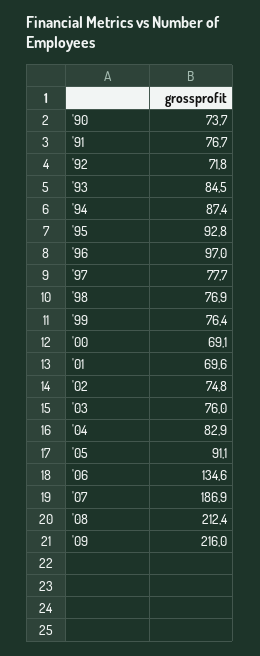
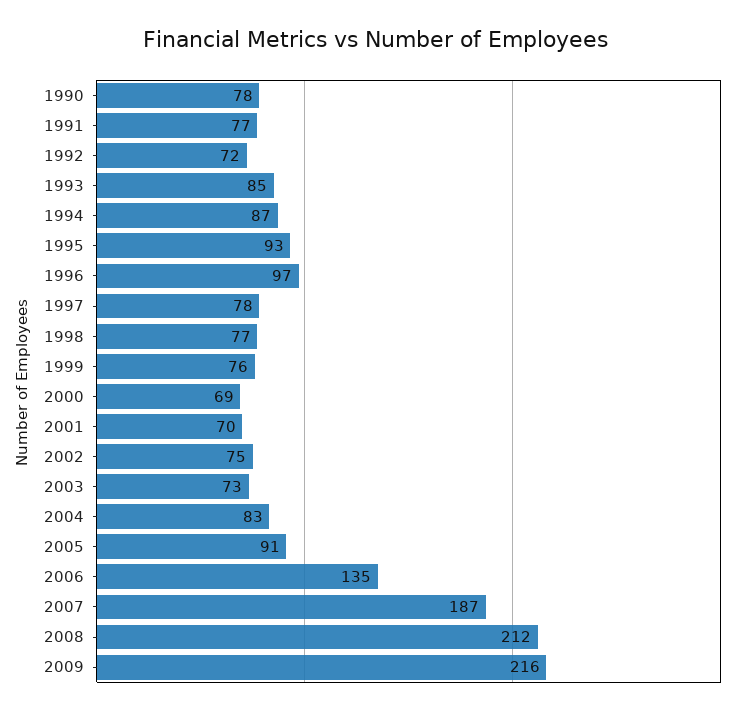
  {
-   "'90": 73.7,
+   "'90": 78,
    "'91": 76.7,
    "'92": 71.8,
    "'93": 84.5,
    "'94": 87.4,
    "'95": 92.8,
    "'96": 97,
    "'97": 77.7,
    "'98": 76.9,
    "'99": 76.4,
    "'00": 69.1,
    "'01": 69.6,
    "'02": 74.8,
-   "'03": 76,
+   "'03": 73,
    "'04": 82.9,
    "'05": 91.1,
    "'06": 134.6,
    "'07": 186.9,
    "'08": 212.4,
    "'09": 216
  }

